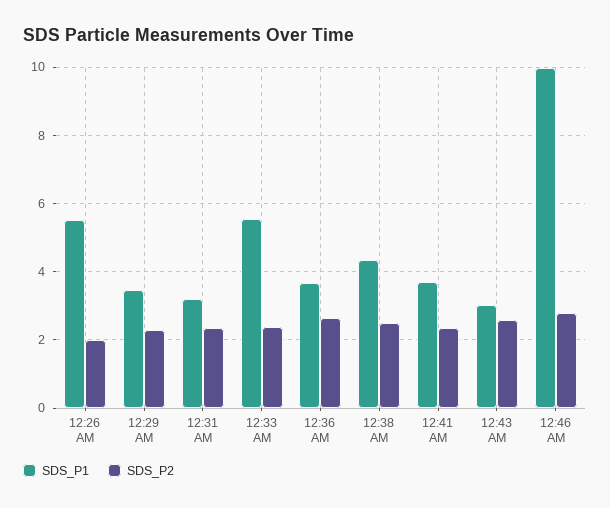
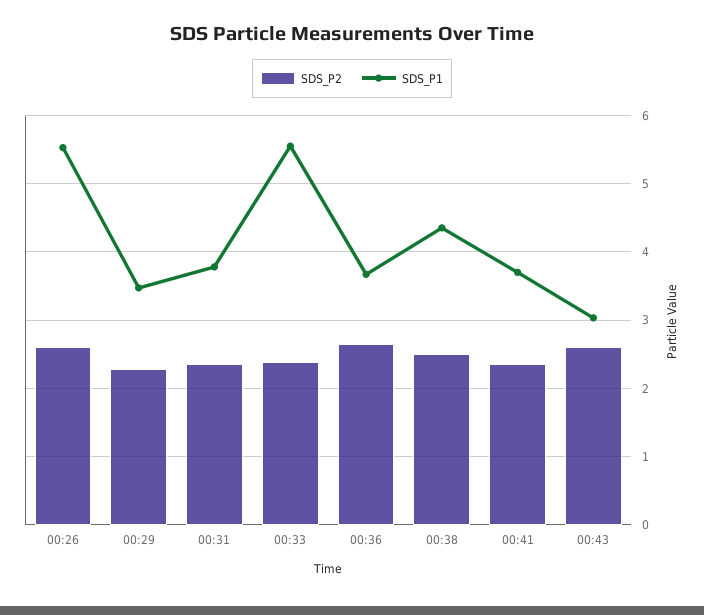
  {
    "SDS_P1": {
      "12:26 AM": 5.5,
      "12:29 AM": 3.5,
-     "12:31 AM": 3.2,
+     "12:31 AM": 3.8,
      "12:33 AM": 5.6,
      "12:36 AM": 3.7,
      "12:38 AM": 4.4,
      "12:41 AM": 3.7,
-     "12:43 AM": 3,
+     "12:43 AM": 3
-     "12:46 AM": 10
    },
    "SDS_P2": {
-     "12:26 AM": 2,
+     "12:26 AM": 2.6,
      "12:29 AM": 2.3,
      "12:31 AM": 2.4,
      "12:33 AM": 2.4,
      "12:36 AM": 2.7,
      "12:38 AM": 2.5,
      "12:41 AM": 2.4,
-     "12:43 AM": 2.6,
+     "12:43 AM": 2.6
-     "12:46 AM": 2.8
    }
  }

